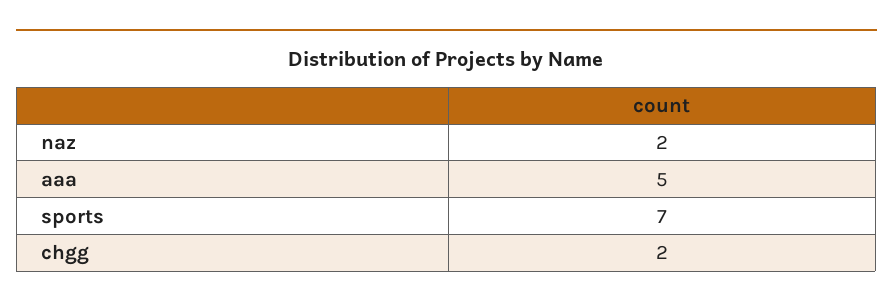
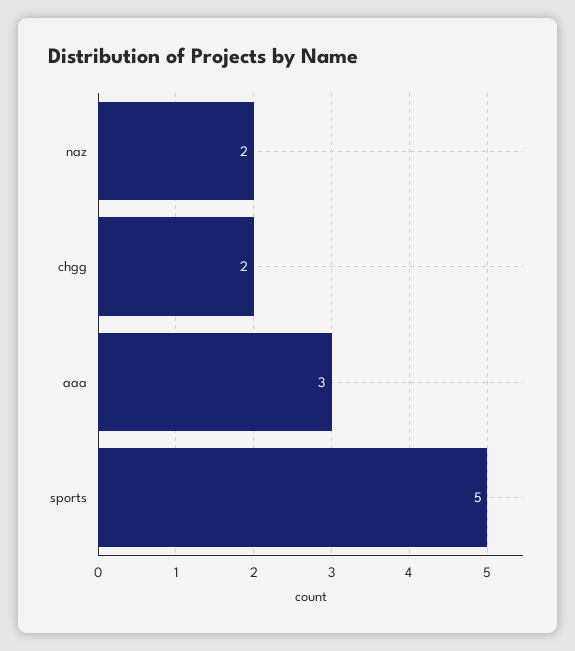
  {
    "naz": 2,
-   "aaa": 5,
+   "aaa": 3,
-   "sports": 7,
+   "sports": 5,
    "chgg": 2
  }

